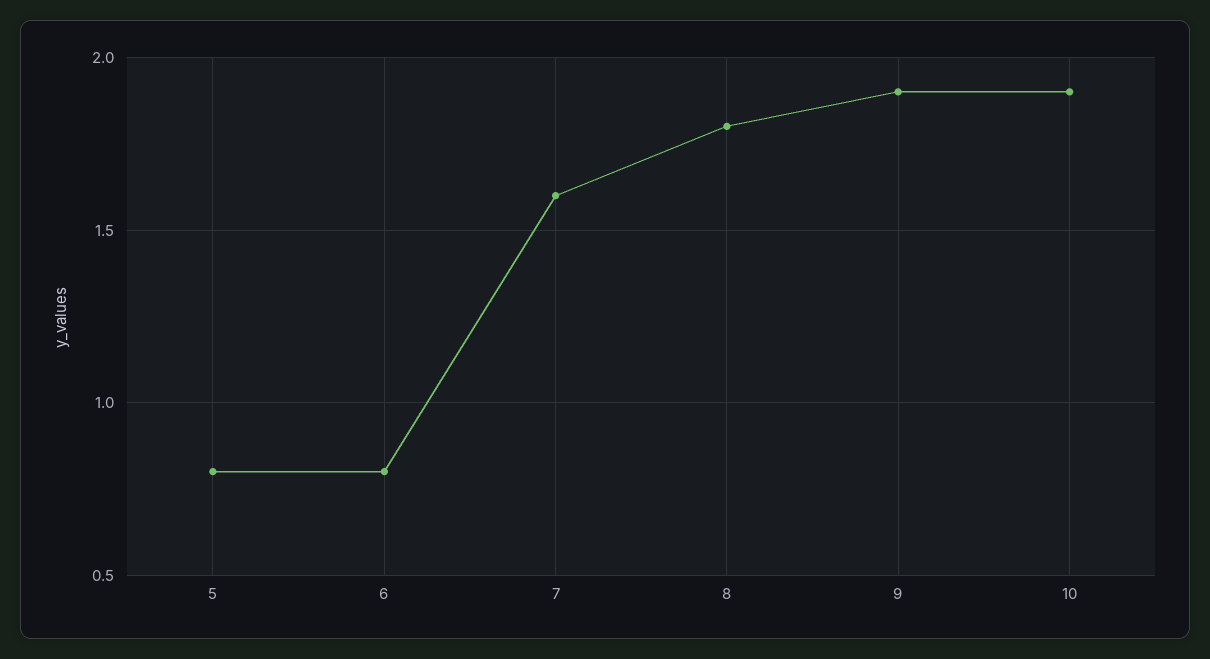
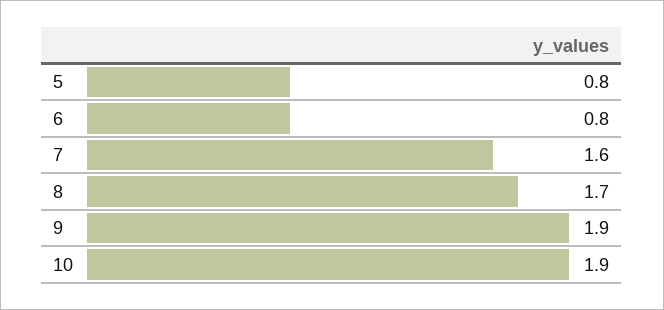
  {
    "5": 0.8,
    "6": 0.8,
    "7": 1.6,
-   "8": 1.8,
+   "8": 1.7,
    "9": 1.9,
    "10": 1.9
  }

